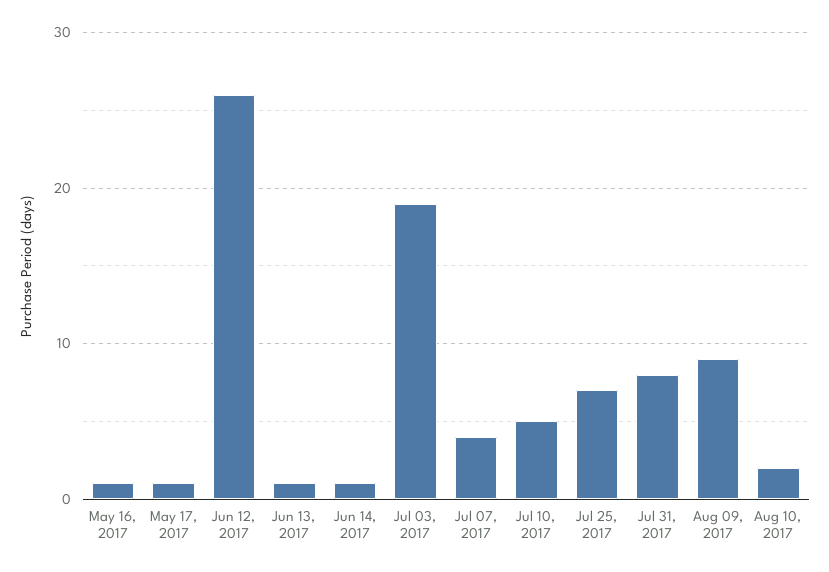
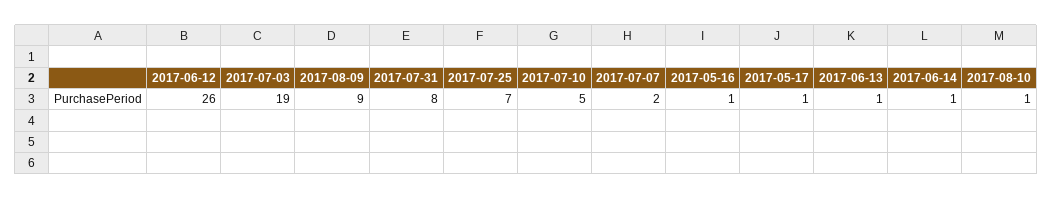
  {
    "May 16, 2017": 1,
    "May 17, 2017": 1,
    "Jun 12, 2017": 26,
    "Jun 13, 2017": 1,
    "Jun 14, 2017": 1,
    "Jul 03, 2017": 19,
-   "Jul 07, 2017": 4,
+   "Jul 07, 2017": 2,
    "Jul 10, 2017": 5,
    "Jul 25, 2017": 7,
    "Jul 31, 2017": 8,
    "Aug 09, 2017": 9,
-   "Aug 10, 2017": 2
+   "Aug 10, 2017": 1
  }

